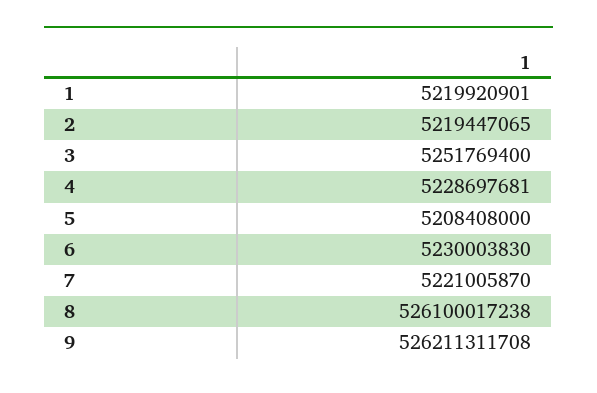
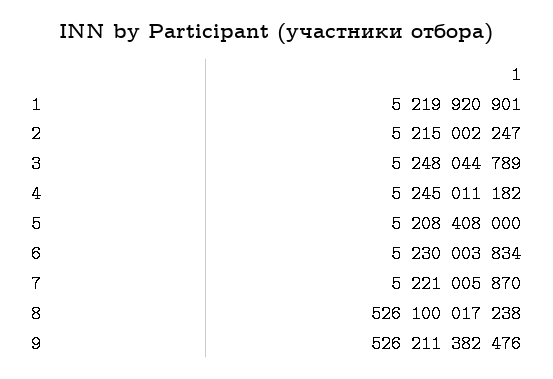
  {
    "1": 5219920901,
-   "2": 5219447065,
+   "2": 5215002247,
-   "3": 5251769400,
+   "3": 5248044789,
-   "4": 5228697681,
+   "4": 5245011182,
    "5": 5208408000,
-   "6": 5230003830,
+   "6": 5230003834,
    "7": 5221005870,
    "8": 526100017238,
-   "9": 526211311708
+   "9": 526211382476
  }

